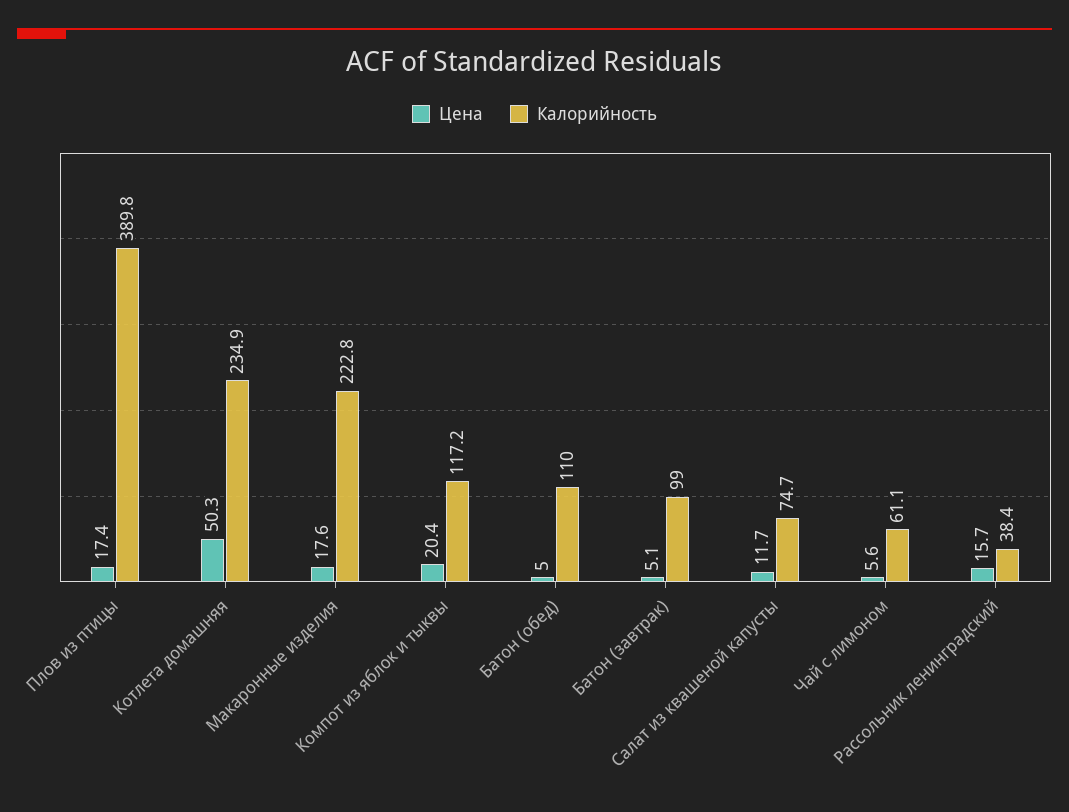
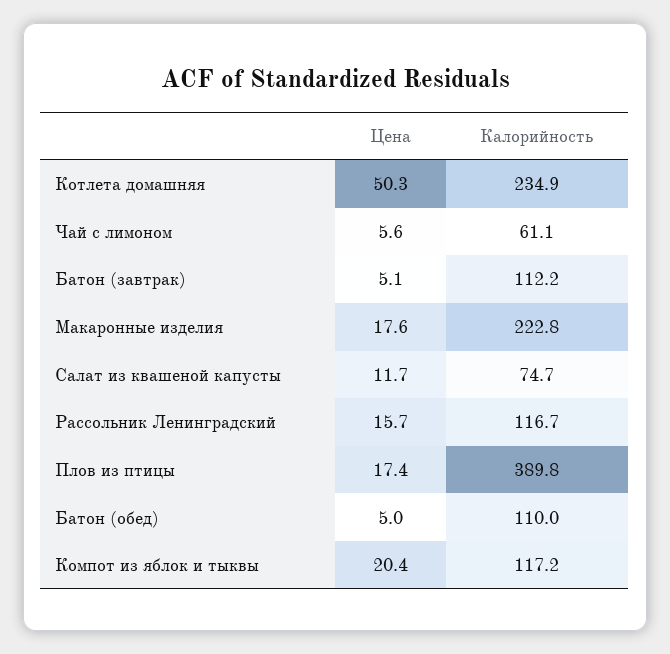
  {
    "Цена": {
      "Плов из птицы": 17.4,
      "Котлета домашняя": 50.3,
      "Макаронные изделия": 17.6,
      "Компот из яблок и тыквы": 20.4,
      "Батон (обед)": 5,
      "Батон (завтрак)": 5.1,
      "Салат из квашеной капусты": 11.7,
      "Чай с лимоном": 5.6,
      "Рассольник ленинградский": 15.7
    },
    "Калорийность": {
      "Плов из птицы": 389.8,
      "Котлета домашняя": 234.9,
      "Макаронные изделия": 222.8,
      "Компот из яблок и тыквы": 117.2,
      "Батон (обед)": 110,
-     "Батон (завтрак)": 99,
+     "Батон (завтрак)": 112.2,
      "Салат из квашеной капусты": 74.7,
      "Чай с лимоном": 61.1,
-     "Рассольник ленинградский": 38.4
+     "Рассольник ленинградский": 116.7
    }
  }

